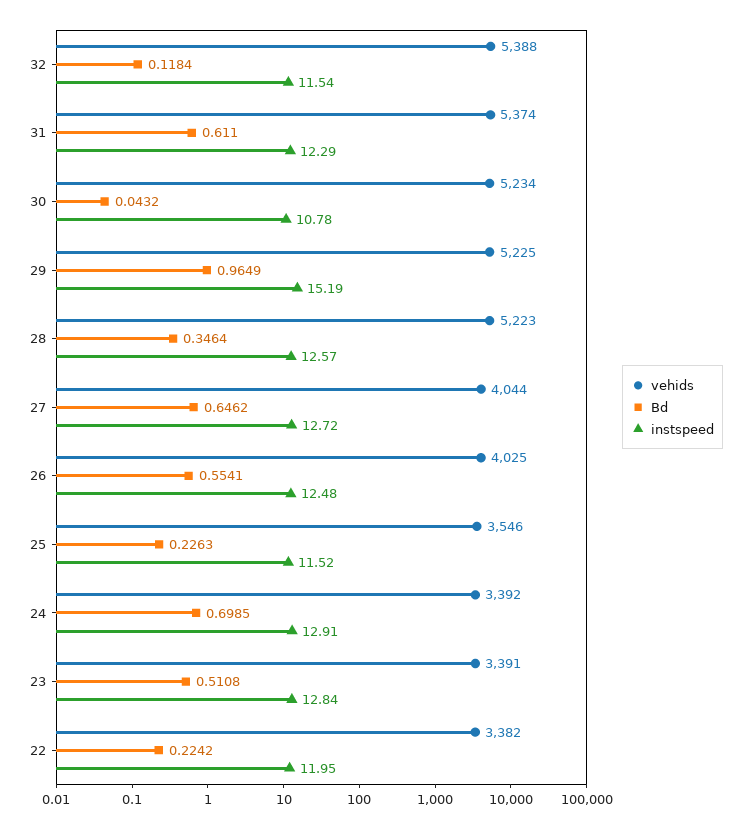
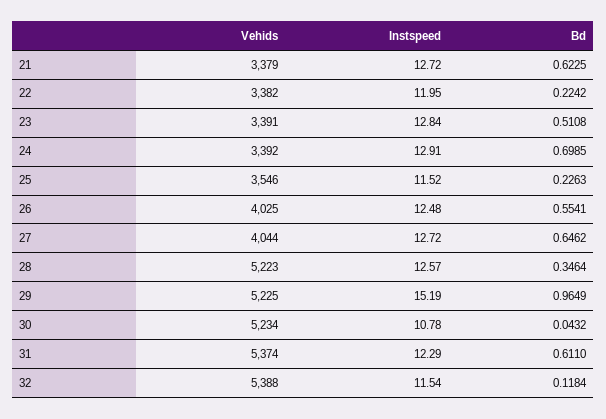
  {
    "vehids": {
      "32": 5388,
      "31": 5374,
      "30": 5234,
      "29": 5225,
      "28": 5223,
      "27": 4044,
      "26": 4025,
      "25": 3546,
      "24": 3392,
      "23": 3391,
-     "22": 3382
+     "22": 3382,
+     "21": 3379
    },
    "Bd": {
      "32": 0.1184,
      "31": 0.611,
      "30": 0.0432,
      "29": 0.9649,
      "28": 0.3464,
      "27": 0.6462,
      "26": 0.5541,
      "25": 0.2263,
      "24": 0.6985,
      "23": 0.5108,
-     "22": 0.2242
+     "22": 0.2242,
+     "21": 0.6225
    },
    "instspeed": {
      "32": 11.54,
      "31": 12.29,
      "30": 10.78,
      "29": 15.19,
      "28": 12.57,
      "27": 12.72,
      "26": 12.48,
      "25": 11.52,
      "24": 12.91,
      "23": 12.84,
-     "22": 11.95
+     "22": 11.95,
+     "21": 12.72
    }
  }

